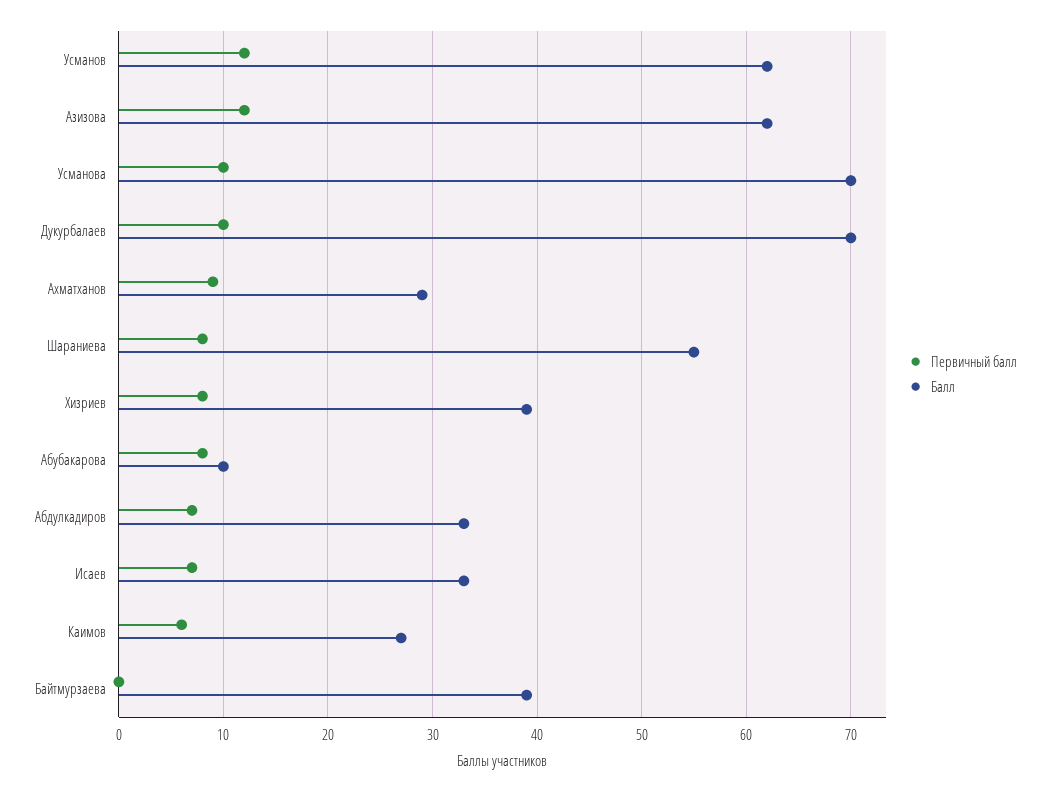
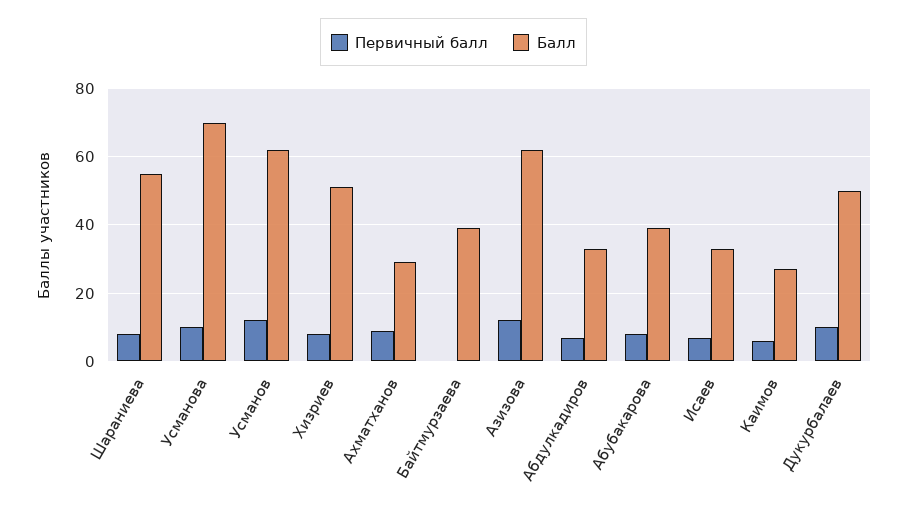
  {
    "Первичный балл": {
      "Усманов": 12,
      "Азизова": 12,
      "Усманова": 10,
      "Дукурбалаев": 10,
      "Ахматханов": 9,
      "Шараниева": 8,
      "Хизриев": 8,
      "Абубакарова": 8,
      "Абдулкадиров": 7,
      "Исаев": 7,
      "Каимов": 6,
      "Байтмурзаева": 0
    },
    "Балл": {
      "Усманов": 62,
      "Азизова": 62,
      "Усманова": 70,
-     "Дукурбалаев": 70,
+     "Дукурбалаев": 50,
      "Ахматханов": 29,
      "Шараниева": 55,
-     "Хизриев": 39,
+     "Хизриев": 50,
-     "Абубакарова": 10,
+     "Абубакарова": 40,
      "Абдулкадиров": 33,
      "Исаев": 33,
      "Каимов": 27,
      "Байтмурзаева": 39
    }
  }

